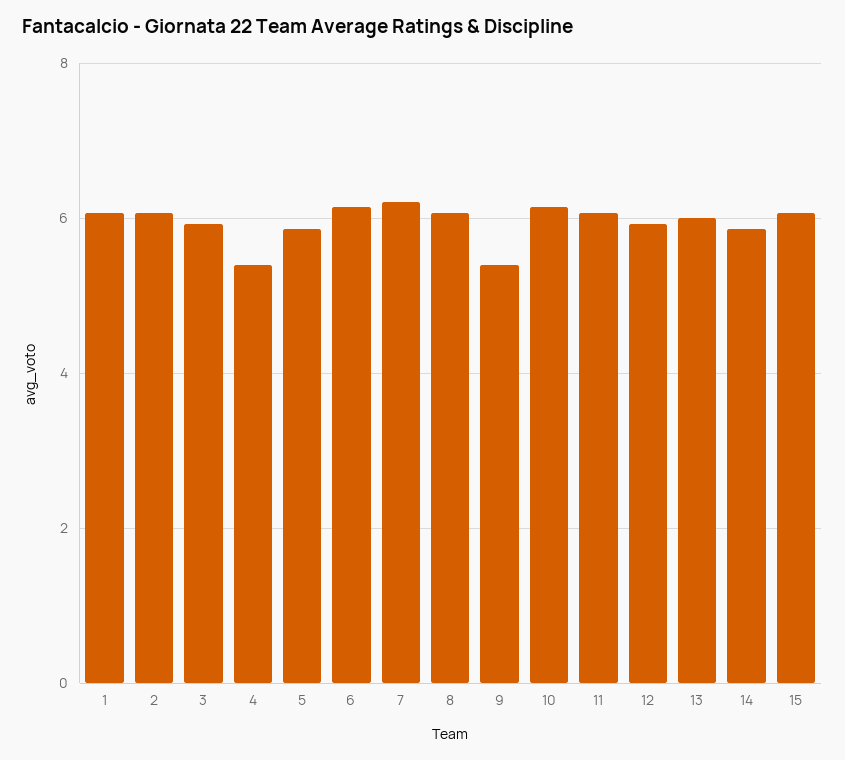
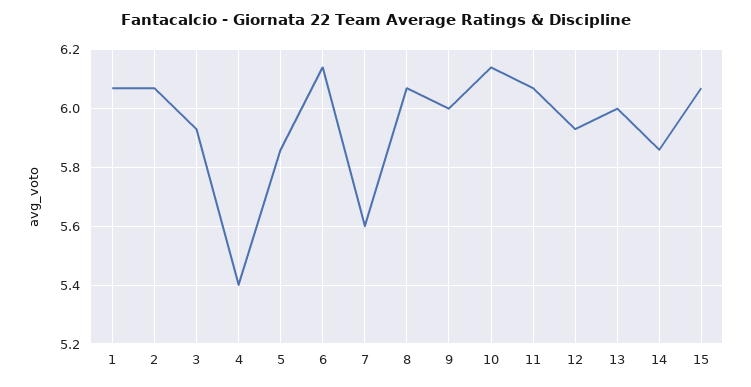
  {
    "1": 6.05,
    "2": 6.05,
    "3": 5.95,
    "4": 5.4,
    "5": 5.85,
    "6": 6.15,
-   "7": 6.2,
+   "7": 5.6,
    "8": 6.05,
-   "9": 5.4,
+   "9": 6,
    "10": 6.15,
    "11": 6.05,
    "12": 5.95,
    "13": 6,
    "14": 5.85,
    "15": 6.05
  }

